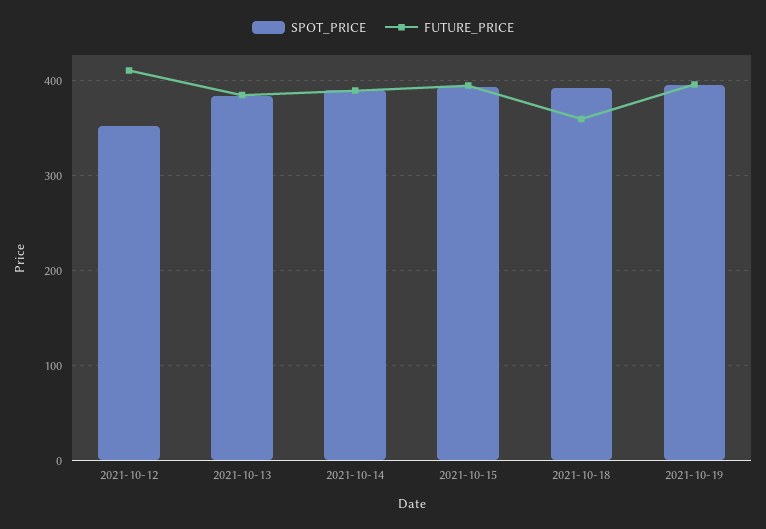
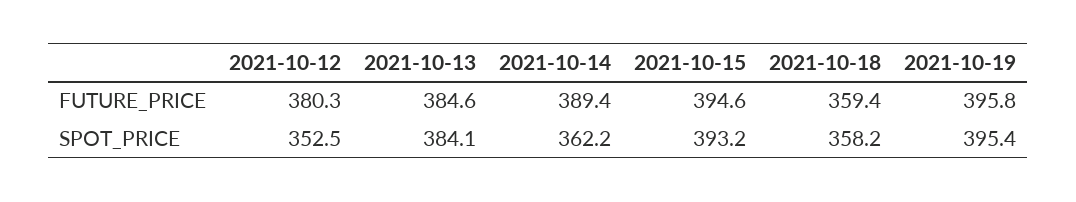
  {
    "SPOT_PRICE": {
      "2021-10-12": 352.5,
      "2021-10-13": 384.1,
-     "2021-10-14": 390,
+     "2021-10-14": 362.2,
      "2021-10-15": 393.2,
-     "2021-10-18": 390,
+     "2021-10-18": 358.2,
      "2021-10-19": 395.4
    },
    "FUTURE_PRICE": {
-     "2021-10-12": 410,
+     "2021-10-12": 380.3,
      "2021-10-13": 384.6,
      "2021-10-14": 389.4,
      "2021-10-15": 394.6,
      "2021-10-18": 359.4,
      "2021-10-19": 395.8
    }
  }

